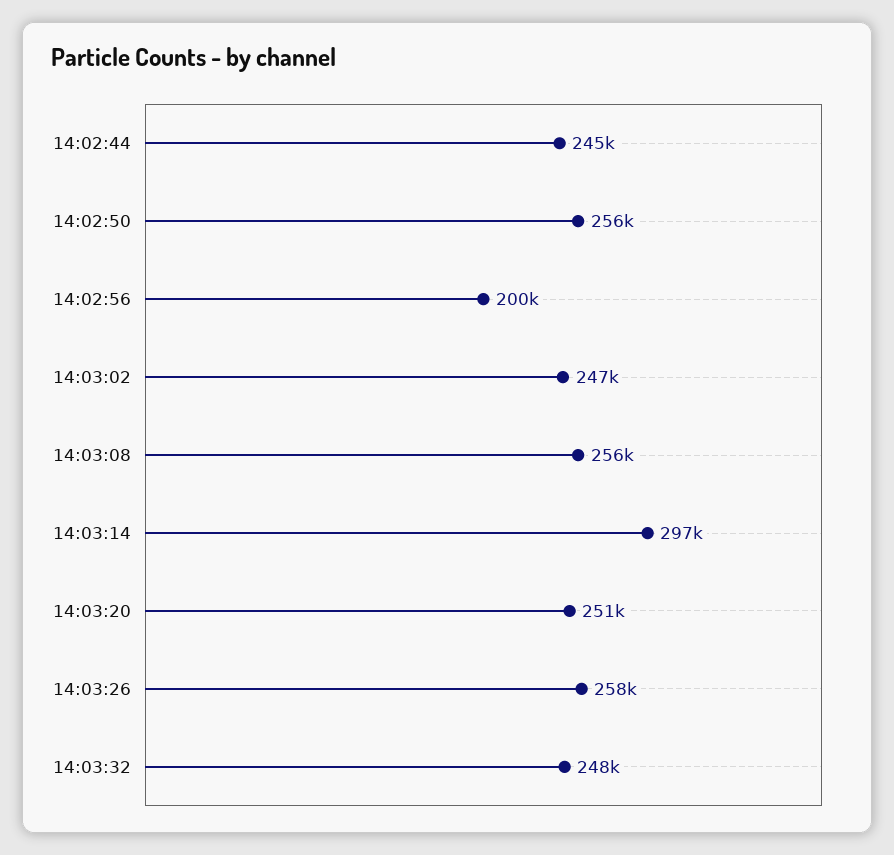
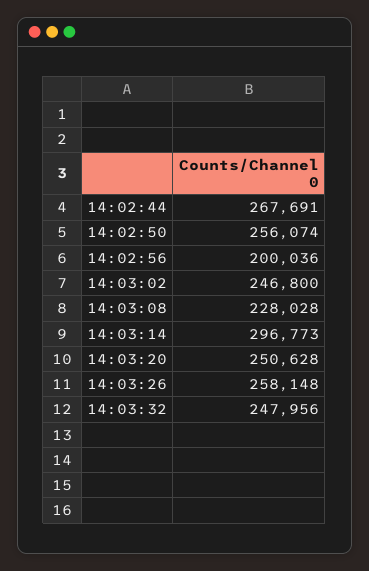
  {
-   "14:02:44": 245000,
+   "14:02:44": 267691,
    "14:02:50": 256074,
    "14:02:56": 200036,
    "14:03:02": 246800,
-   "14:03:08": 256000,
+   "14:03:08": 228028,
    "14:03:14": 296773,
    "14:03:20": 250628,
    "14:03:26": 258148,
    "14:03:32": 247956
  }

